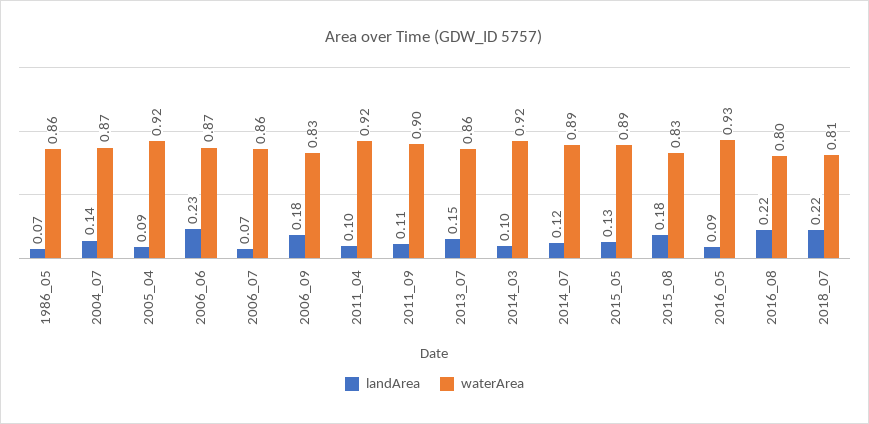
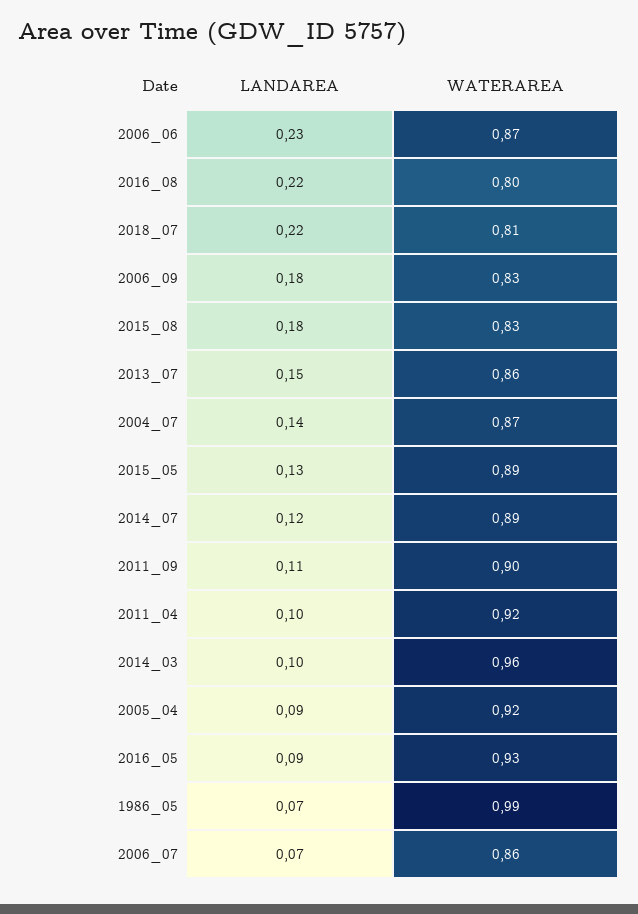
  {
    "landArea": {
      "1986_05": 0.07,
      "2004_07": 0.14,
      "2005_04": 0.09,
      "2006_06": 0.23,
      "2006_07": 0.07,
      "2006_09": 0.18,
      "2011_04": 0.1,
      "2011_09": 0.11,
      "2013_07": 0.15,
      "2014_03": 0.1,
      "2014_07": 0.12,
      "2015_05": 0.13,
      "2015_08": 0.18,
      "2016_05": 0.09,
      "2016_08": 0.22,
      "2018_07": 0.22
    },
    "waterArea": {
-     "1986_05": 0.86,
+     "1986_05": 0.99,
      "2004_07": 0.87,
      "2005_04": 0.92,
      "2006_06": 0.87,
      "2006_07": 0.86,
      "2006_09": 0.83,
      "2011_04": 0.92,
      "2011_09": 0.9,
      "2013_07": 0.86,
-     "2014_03": 0.92,
+     "2014_03": 0.96,
      "2014_07": 0.89,
      "2015_05": 0.89,
      "2015_08": 0.83,
      "2016_05": 0.93,
      "2016_08": 0.8,
      "2018_07": 0.81
    }
  }

